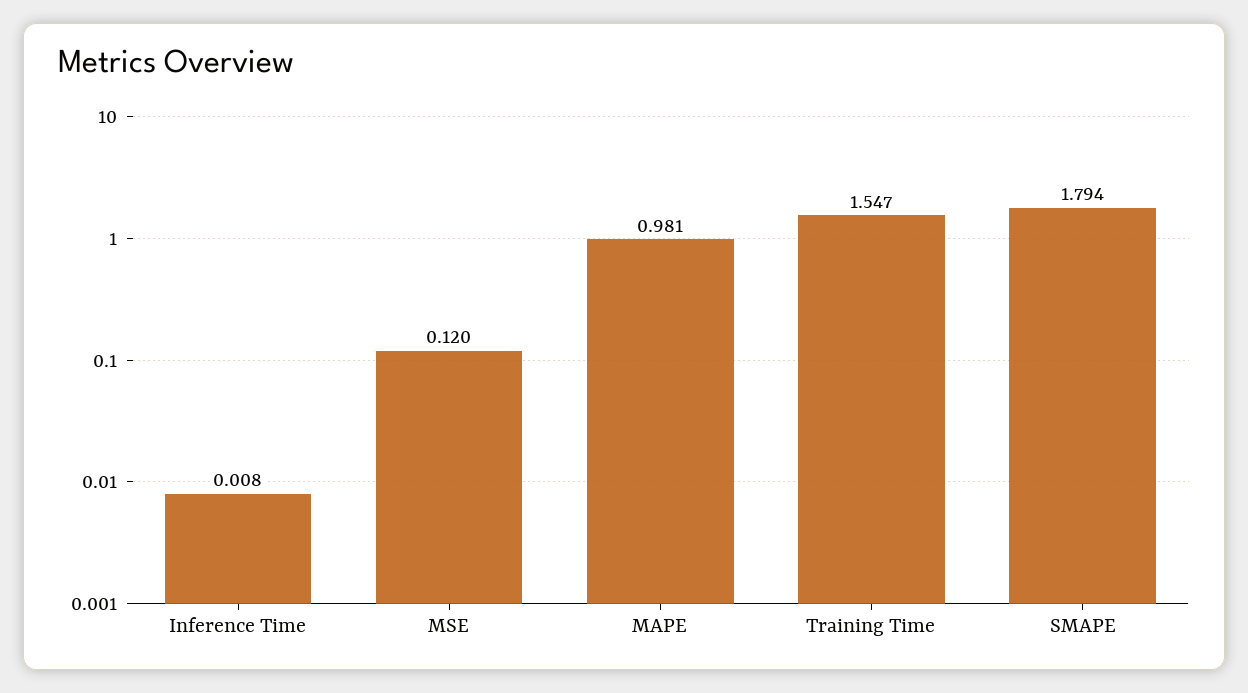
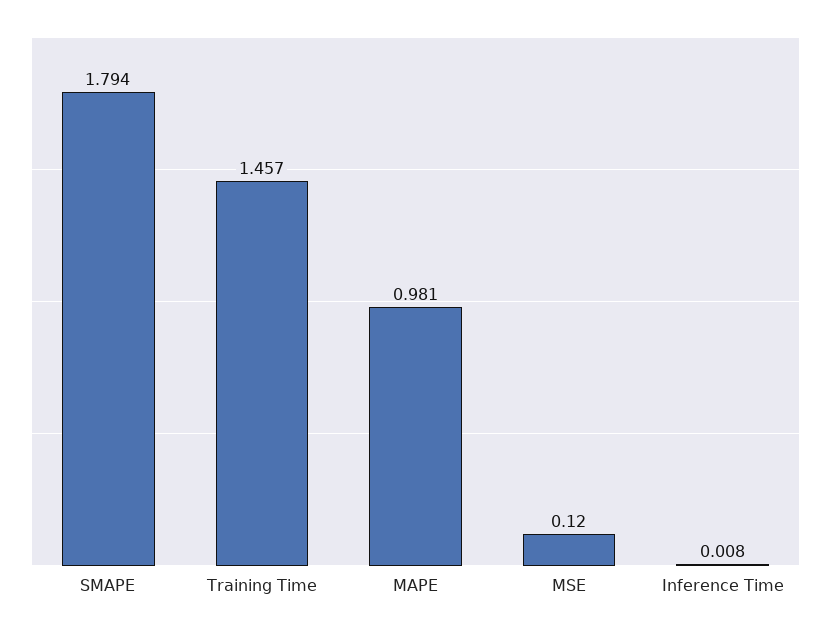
  {
    "Inference Time": 0.008,
    "MSE": 0.12,
    "MAPE": 0.981,
-   "Training Time": 1.547,
+   "Training Time": 1.457,
    "SMAPE": 1.794
  }

